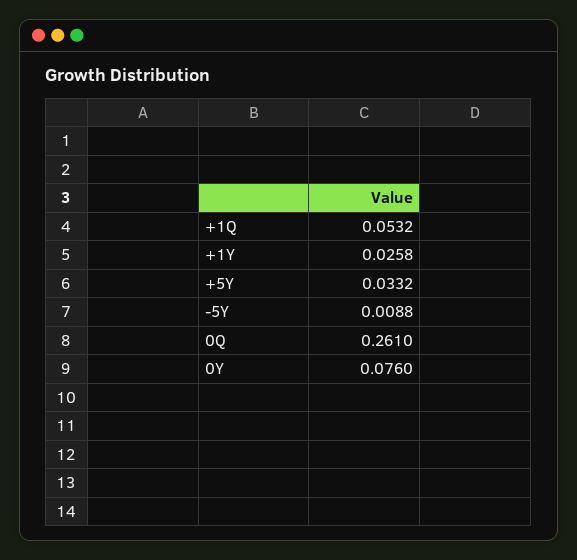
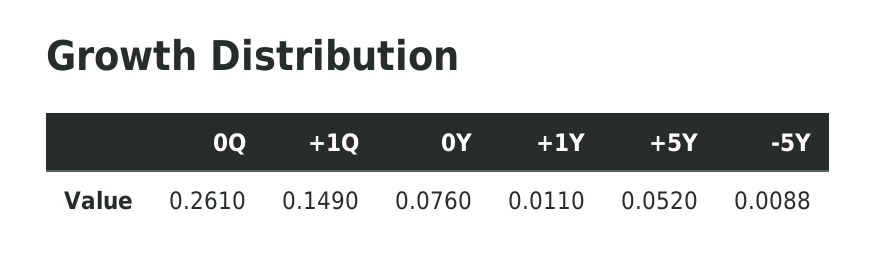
  {
-   "+1Q": 0.0532,
+   "+1Q": 0.149,
-   "+1Y": 0.0258,
+   "+1Y": 0.011,
-   "+5Y": 0.0332,
+   "+5Y": 0.052,
    "-5Y": 0.0088,
    "0Q": 0.261,
    "0Y": 0.076
  }

